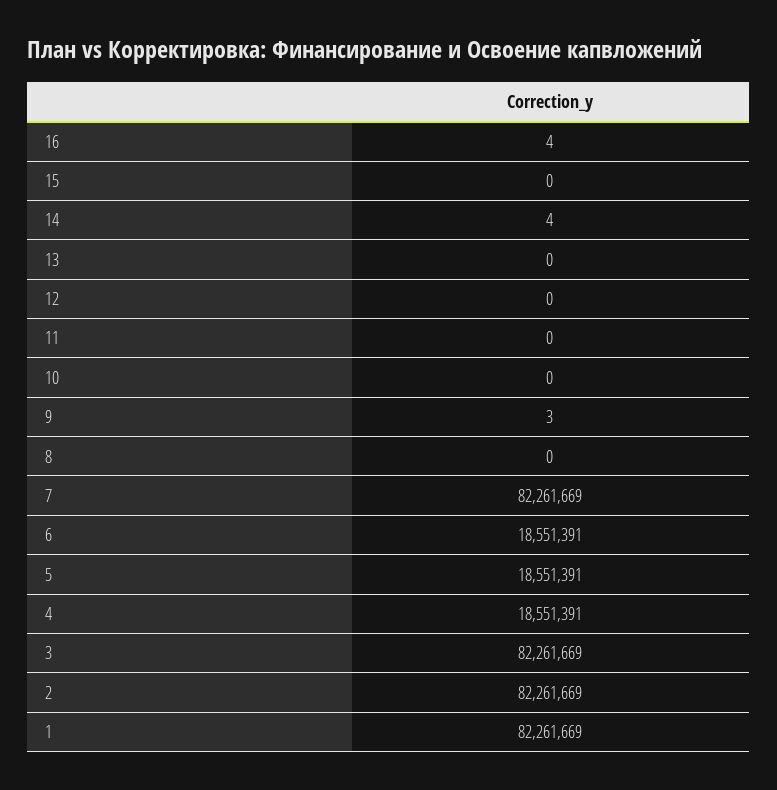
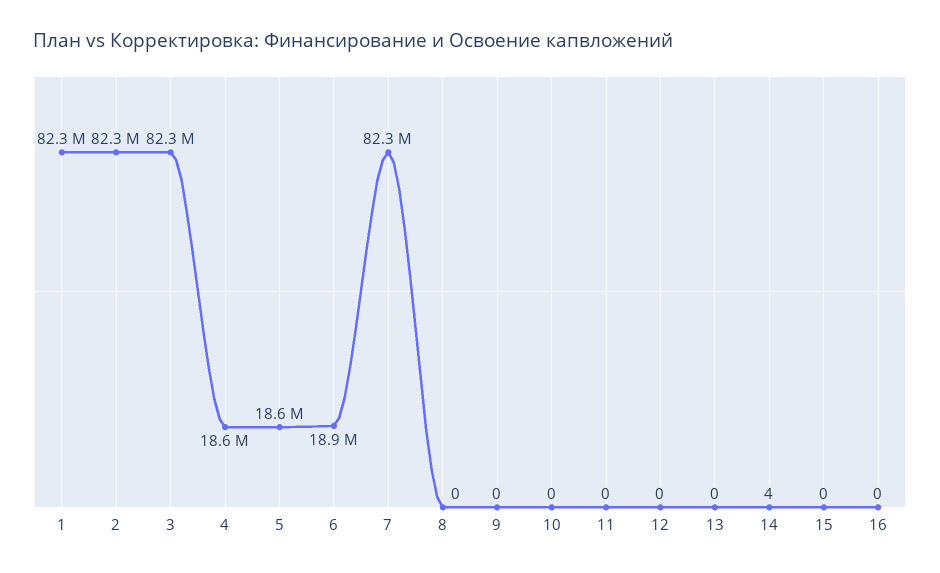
  {
-   "16": 4,
+   "16": 0,
    "15": 0,
    "14": 4,
    "13": 0,
    "12": 0,
    "11": 0,
    "10": 0,
-   "9": 3,
+   "9": 0,
    "8": 0,
    "7": 82261669,
-   "6": 18551391,
+   "6": 18900000,
    "5": 18551391,
    "4": 18551391,
    "3": 82261669,
    "2": 82261669,
    "1": 82261669
  }

